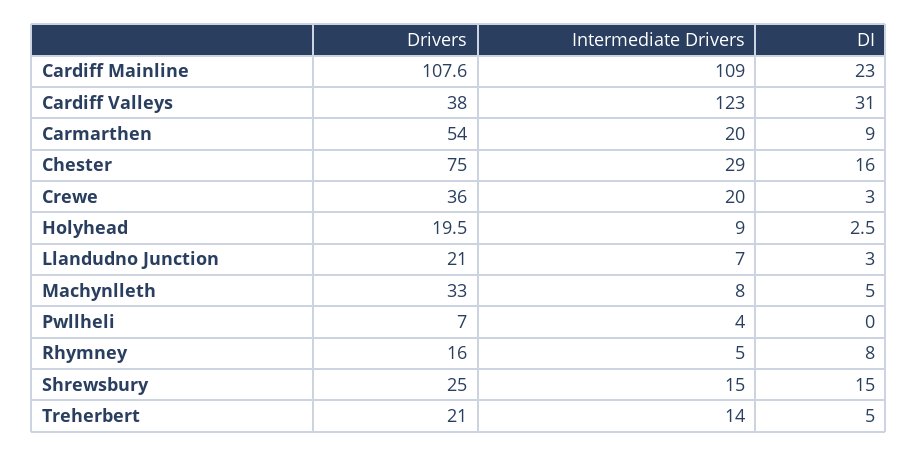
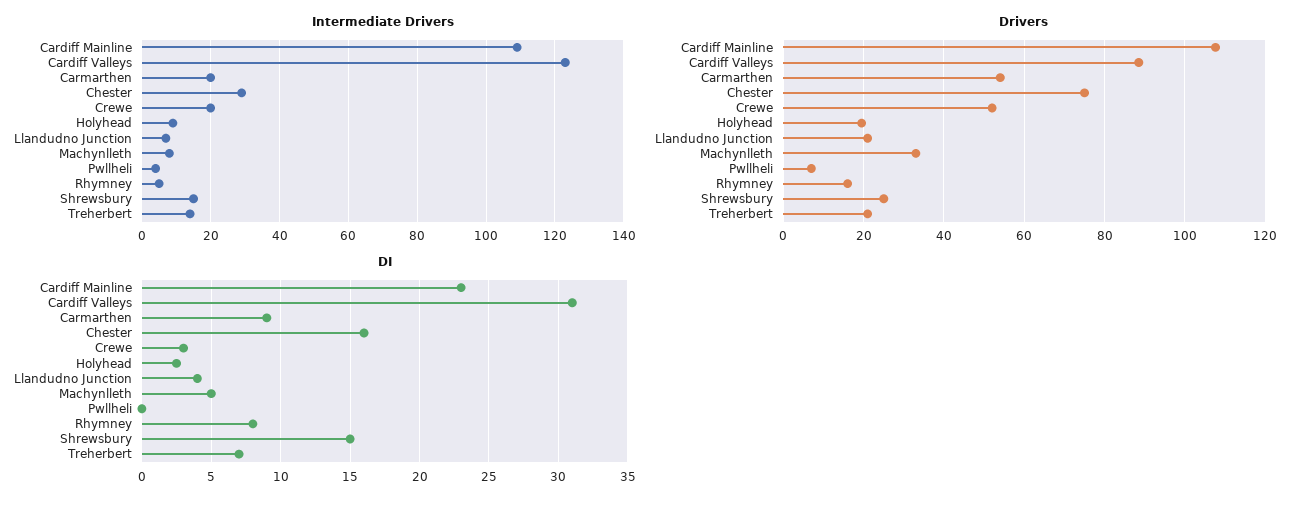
  {
    "Drivers": {
      "Cardiff Mainline": 107.6,
-     "Cardiff Valleys": 38,
+     "Cardiff Valleys": 88,
      "Carmarthen": 54,
      "Chester": 75,
-     "Crewe": 36,
+     "Crewe": 52,
      "Holyhead": 19.5,
      "Llandudno Junction": 21,
      "Machynlleth": 33,
      "Pwllheli": 7,
      "Rhymney": 16,
      "Shrewsbury": 25,
      "Treherbert": 21
    },
    "Intermediate Drivers": {
      "Cardiff Mainline": 109,
      "Cardiff Valleys": 123,
      "Carmarthen": 20,
      "Chester": 29,
      "Crewe": 20,
      "Holyhead": 9,
      "Llandudno Junction": 7,
      "Machynlleth": 8,
      "Pwllheli": 4,
      "Rhymney": 5,
      "Shrewsbury": 15,
      "Treherbert": 14
    },
    "DI": {
      "Cardiff Mainline": 23,
      "Cardiff Valleys": 31,
      "Carmarthen": 9,
      "Chester": 16,
      "Crewe": 3,
      "Holyhead": 2.5,
-     "Llandudno Junction": 3,
+     "Llandudno Junction": 4,
      "Machynlleth": 5,
      "Pwllheli": 0,
      "Rhymney": 8,
      "Shrewsbury": 15,
-     "Treherbert": 5
+     "Treherbert": 7
    }
  }

